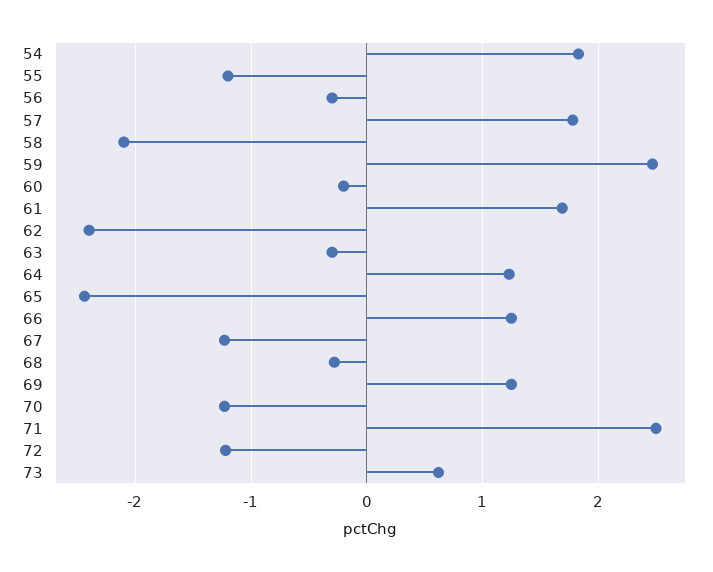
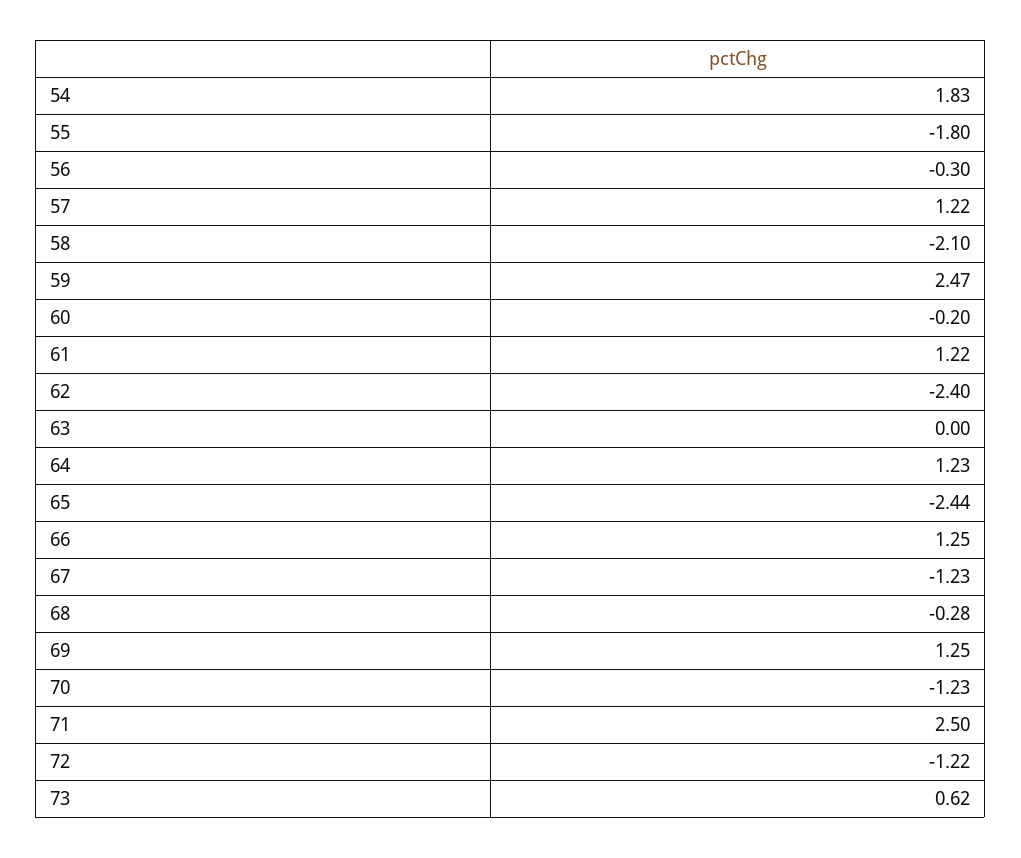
  {
    "54": 1.83,
-   "55": -1.2,
+   "55": -1.8,
    "56": -0.3,
-   "57": 1.8,
+   "57": 1.22,
    "58": -2.1,
    "59": 2.47,
    "60": -0.2,
-   "61": 1.7,
+   "61": 1.22,
    "62": -2.4,
-   "63": -0.3,
+   "63": 0,
    "64": 1.23,
    "65": -2.44,
    "66": 1.25,
    "67": -1.23,
    "68": -0.28,
    "69": 1.25,
    "70": -1.23,
    "71": 2.5,
    "72": -1.22,
    "73": 0.62
  }

